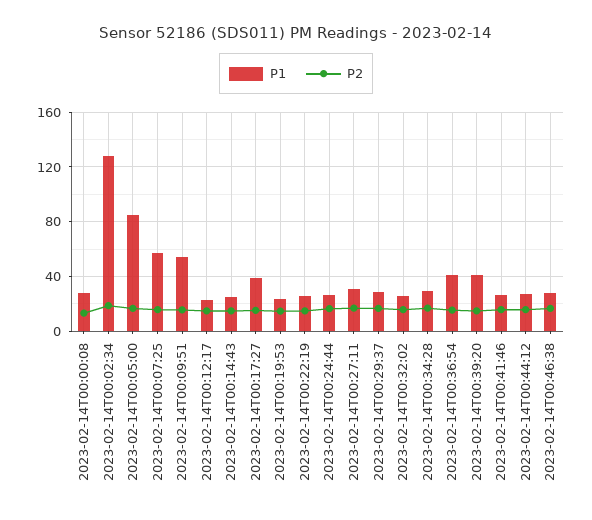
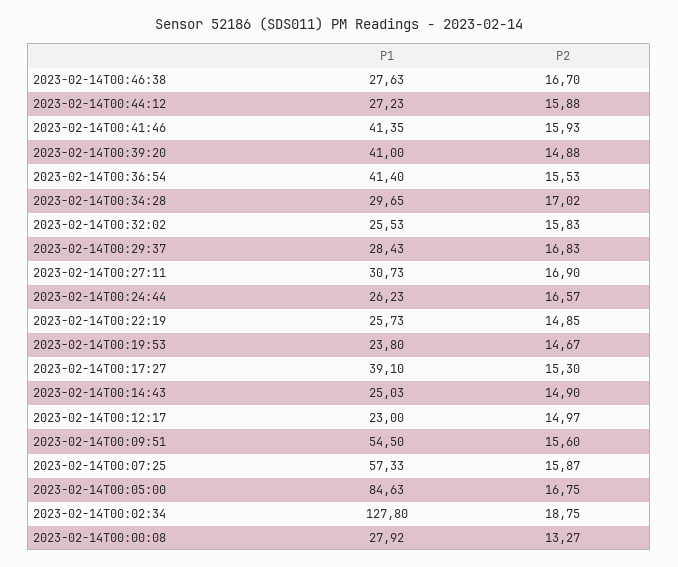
  {
    "P1": {
      "2023-02-14T00:00:08": 27.92,
      "2023-02-14T00:02:34": 127.8,
      "2023-02-14T00:05:00": 84.63,
      "2023-02-14T00:07:25": 57.33,
      "2023-02-14T00:09:51": 54.5,
      "2023-02-14T00:12:17": 23,
      "2023-02-14T00:14:43": 25.03,
      "2023-02-14T00:17:27": 39.1,
      "2023-02-14T00:19:53": 23.8,
      "2023-02-14T00:22:19": 25.73,
      "2023-02-14T00:24:44": 26.23,
      "2023-02-14T00:27:11": 30.73,
      "2023-02-14T00:29:37": 28.43,
      "2023-02-14T00:32:02": 25.53,
      "2023-02-14T00:34:28": 29.65,
      "2023-02-14T00:36:54": 41.4,
      "2023-02-14T00:39:20": 41,
-     "2023-02-14T00:41:46": 25,
+     "2023-02-14T00:41:46": 41.35,
      "2023-02-14T00:44:12": 27.23,
      "2023-02-14T00:46:38": 27.63
    },
    "P2": {
      "2023-02-14T00:00:08": 13.27,
      "2023-02-14T00:02:34": 18.75,
      "2023-02-14T00:05:00": 16.75,
      "2023-02-14T00:07:25": 15.87,
      "2023-02-14T00:09:51": 15.6,
      "2023-02-14T00:12:17": 14.97,
      "2023-02-14T00:14:43": 14.9,
      "2023-02-14T00:17:27": 15.3,
      "2023-02-14T00:19:53": 14.67,
      "2023-02-14T00:22:19": 14.85,
      "2023-02-14T00:24:44": 16.57,
      "2023-02-14T00:27:11": 16.9,
      "2023-02-14T00:29:37": 16.83,
      "2023-02-14T00:32:02": 15.83,
      "2023-02-14T00:34:28": 17.02,
      "2023-02-14T00:36:54": 15.53,
      "2023-02-14T00:39:20": 14.88,
      "2023-02-14T00:41:46": 15.93,
      "2023-02-14T00:44:12": 15.88,
      "2023-02-14T00:46:38": 16.7
    }
  }

